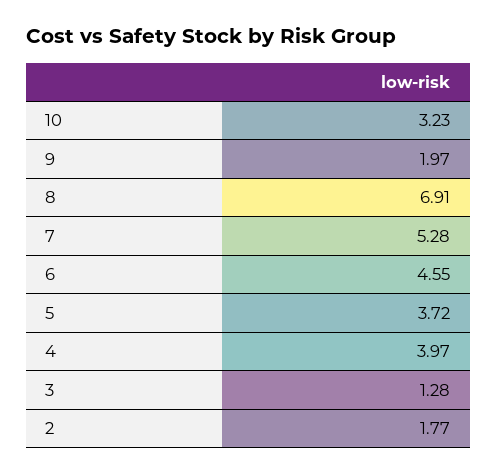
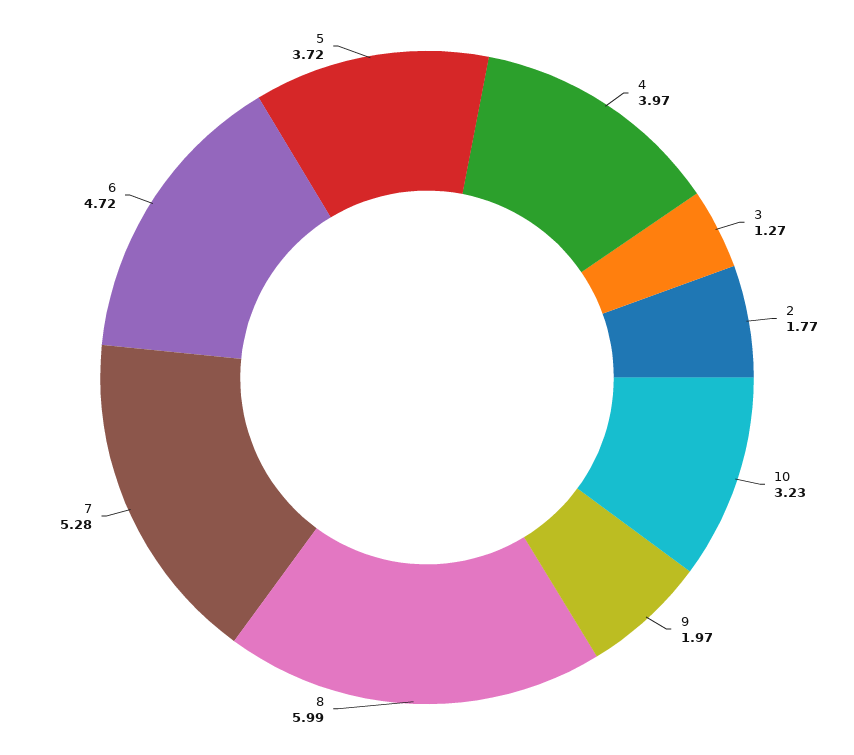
  {
    "10": 3.23,
    "9": 1.97,
-   "8": 6.91,
+   "8": 5.99,
    "7": 5.28,
-   "6": 4.55,
+   "6": 4.72,
    "5": 3.72,
    "4": 3.97,
-   "3": 1.28,
+   "3": 1.27,
    "2": 1.77
  }

